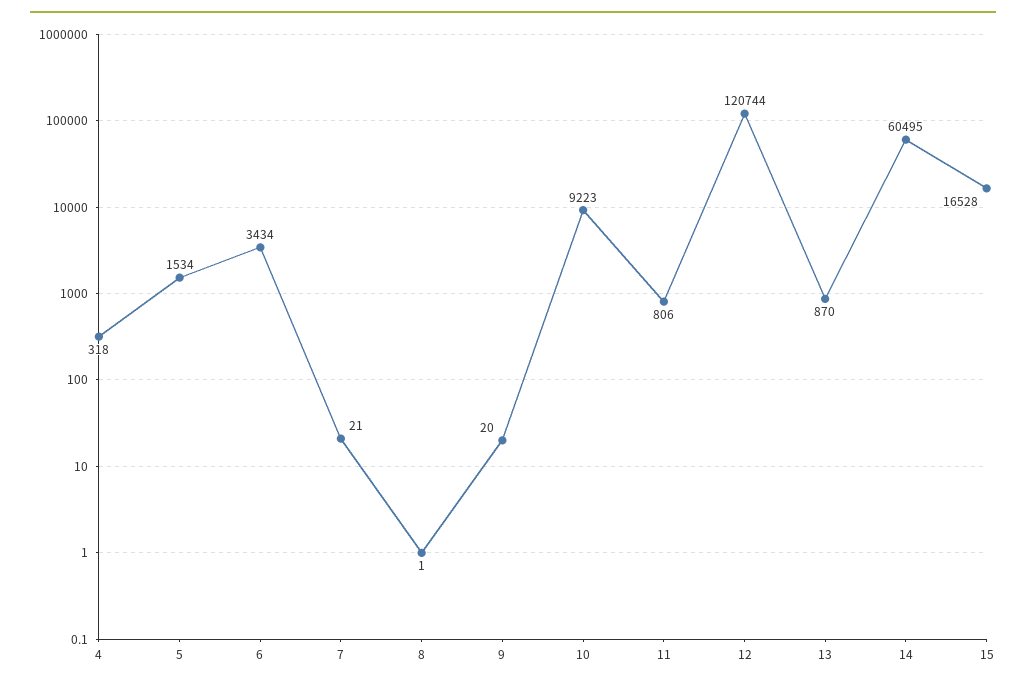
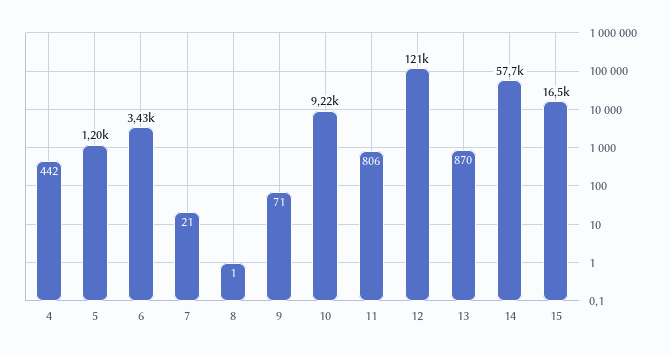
  {
-   "4": 318,
+   "4": 442,
-   "5": 1534,
+   "5": 1200,
    "6": 3434,
    "7": 21,
    "8": 1,
-   "9": 20,
+   "9": 71,
    "10": 9223,
    "11": 806,
    "12": 120744,
    "13": 870,
-   "14": 60495,
+   "14": 57700,
    "15": 16528
  }

